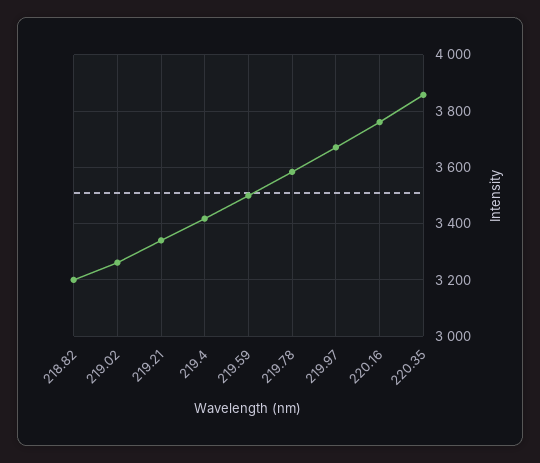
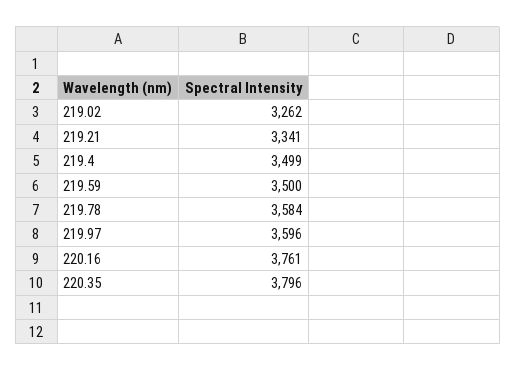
  {
-   "218.82": 3200,
    "219.02": 3262,
    "219.21": 3341,
-   "219.4": 3425,
+   "219.4": 3499,
    "219.59": 3500,
    "219.78": 3584,
-   "219.97": 3675,
+   "219.97": 3596,
    "220.16": 3761,
-   "220.35": 3850
+   "220.35": 3796
  }

